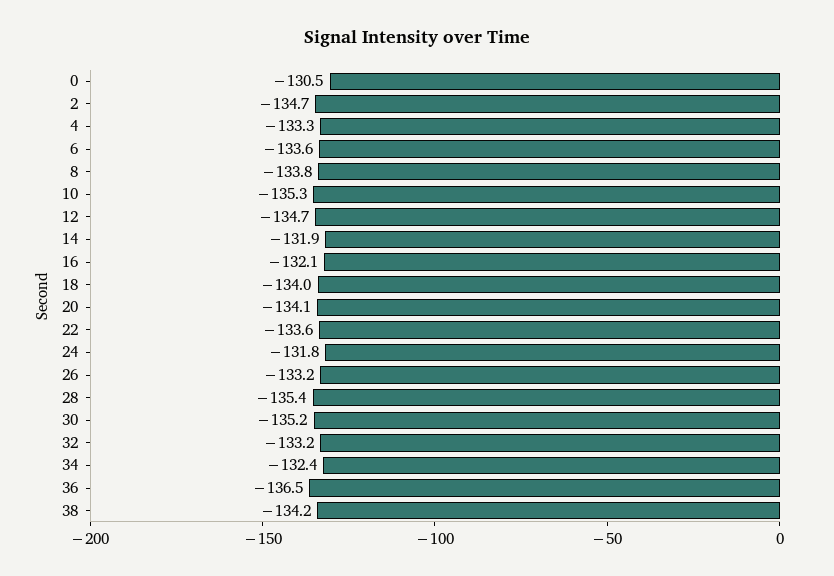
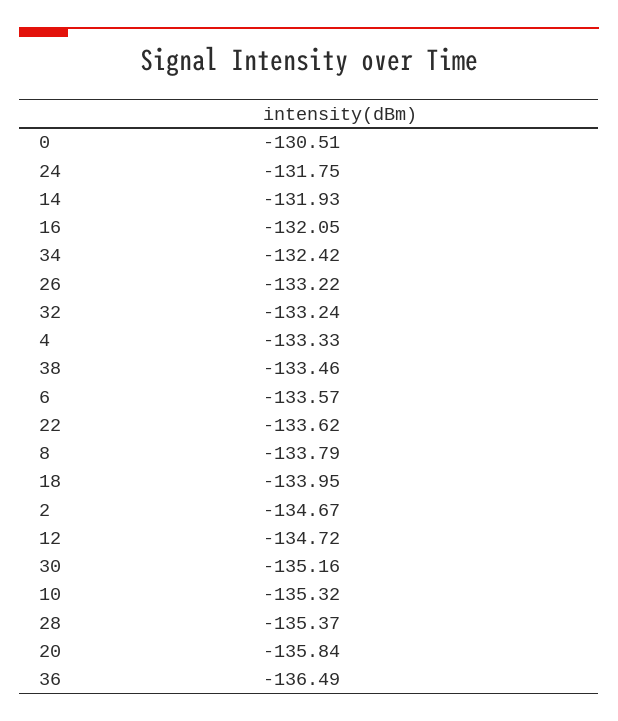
  {
    "0": -130.51,
    "2": -134.67,
    "4": -133.33,
    "6": -133.57,
    "8": -133.79,
    "10": -135.32,
    "12": -134.72,
    "14": -131.93,
    "16": -132.05,
    "18": -133.95,
-   "20": -134.1,
+   "20": -135.84,
    "22": -133.62,
    "24": -131.75,
    "26": -133.22,
    "28": -135.37,
    "30": -135.16,
    "32": -133.24,
    "34": -132.42,
    "36": -136.49,
-   "38": -134.2
+   "38": -133.46
  }

